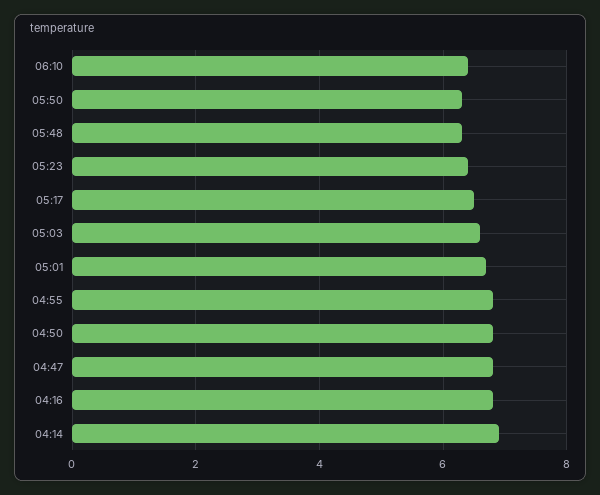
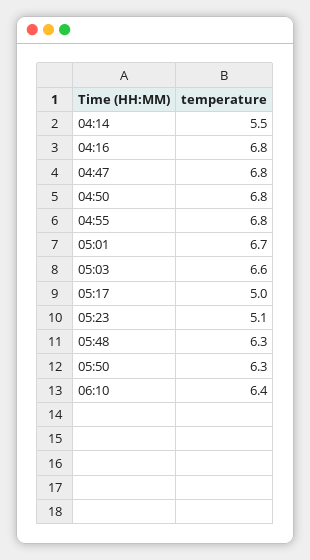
  {
    "06:10": 6.4,
    "05:50": 6.3,
    "05:48": 6.3,
-   "05:23": 6.5,
+   "05:23": 5.1,
-   "05:17": 6.5,
+   "05:17": 5,
    "05:03": 6.6,
    "05:01": 6.7,
    "04:55": 6.8,
    "04:50": 6.8,
    "04:47": 6.8,
    "04:16": 6.8,
-   "04:14": 7
+   "04:14": 5.5
  }

